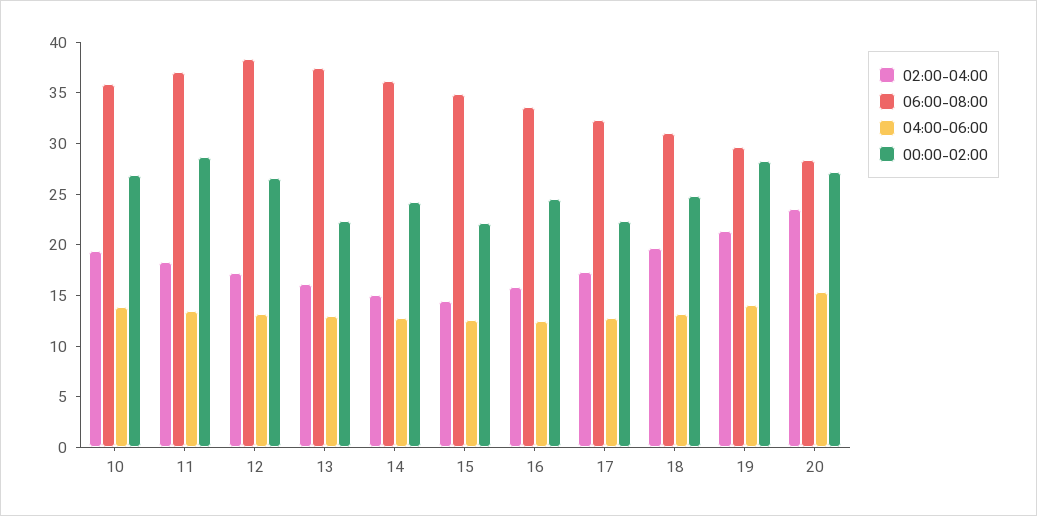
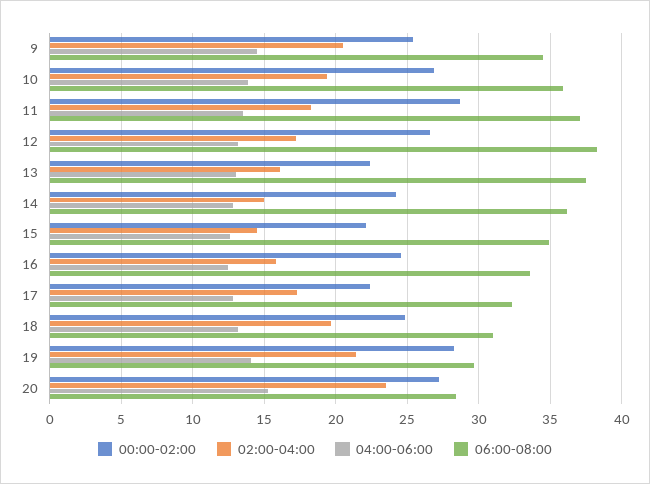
  {
    "02:00-04:00": {
      "10": 19.5,
      "11": 18.5,
      "12": 17,
      "13": 16,
      "14": 15,
      "15": 14.5,
      "16": 16,
      "17": 17.5,
      "18": 19.5,
      "19": 21.5,
-     "20": 23.5
+     "20": 23.5,
+     "9": 20.5
    },
    "06:00-08:00": {
      "10": 36,
      "11": 37,
      "12": 38.5,
      "13": 37.5,
      "14": 36,
      "15": 35,
      "16": 33.5,
      "17": 32.5,
      "18": 31,
      "19": 29.5,
-     "20": 28.5
+     "20": 28.5,
+     "9": 34.5
    },
    "04:00-06:00": {
      "10": 14,
      "11": 13.5,
      "12": 13,
      "13": 13,
      "14": 13,
      "15": 12.5,
      "16": 12.5,
      "17": 13,
      "18": 13,
      "19": 14,
-     "20": 15.5
+     "20": 15.5,
+     "9": 14.5
    },
    "00:00-02:00": {
      "10": 27,
      "11": 28.5,
      "12": 26.5,
      "13": 22.5,
      "14": 24,
      "15": 22,
      "16": 24.5,
      "17": 22.5,
      "18": 25,
      "19": 28.5,
-     "20": 27
+     "20": 27,
+     "9": 25.5
    }
  }

